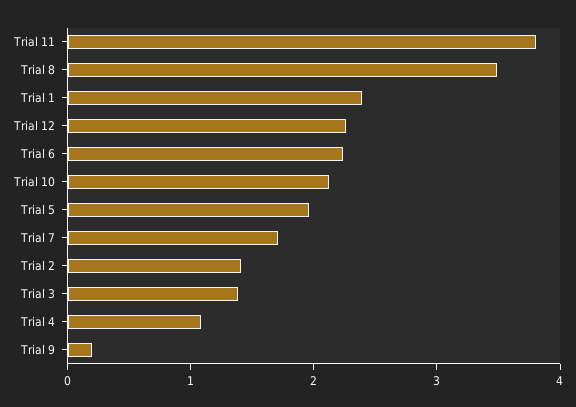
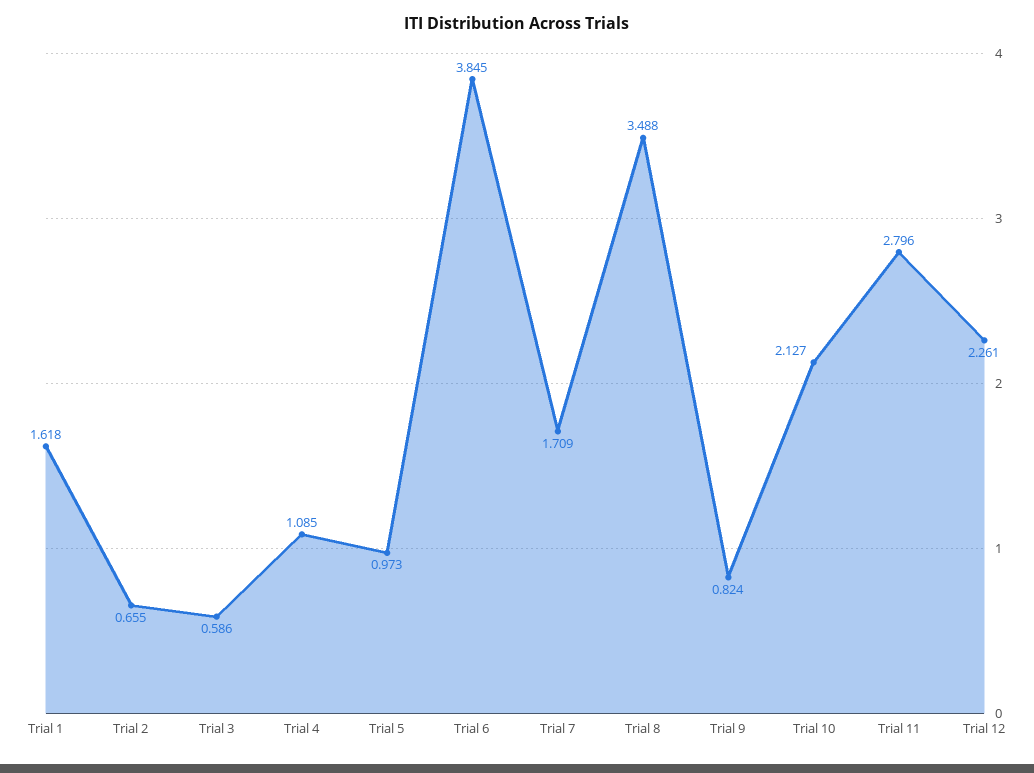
  {
-   "Trial 11": 3.8,
+   "Trial 11": 2.796,
    "Trial 8": 3.488,
-   "Trial 1": 2.4,
+   "Trial 1": 1.618,
    "Trial 12": 2.261,
-   "Trial 6": 2.2,
+   "Trial 6": 3.845,
    "Trial 10": 2.127,
-   "Trial 5": 2,
+   "Trial 5": 0.973,
    "Trial 7": 1.709,
-   "Trial 2": 1.4,
+   "Trial 2": 0.655,
-   "Trial 3": 1.4,
+   "Trial 3": 0.586,
    "Trial 4": 1.085,
-   "Trial 9": 0.2
+   "Trial 9": 0.824
  }

